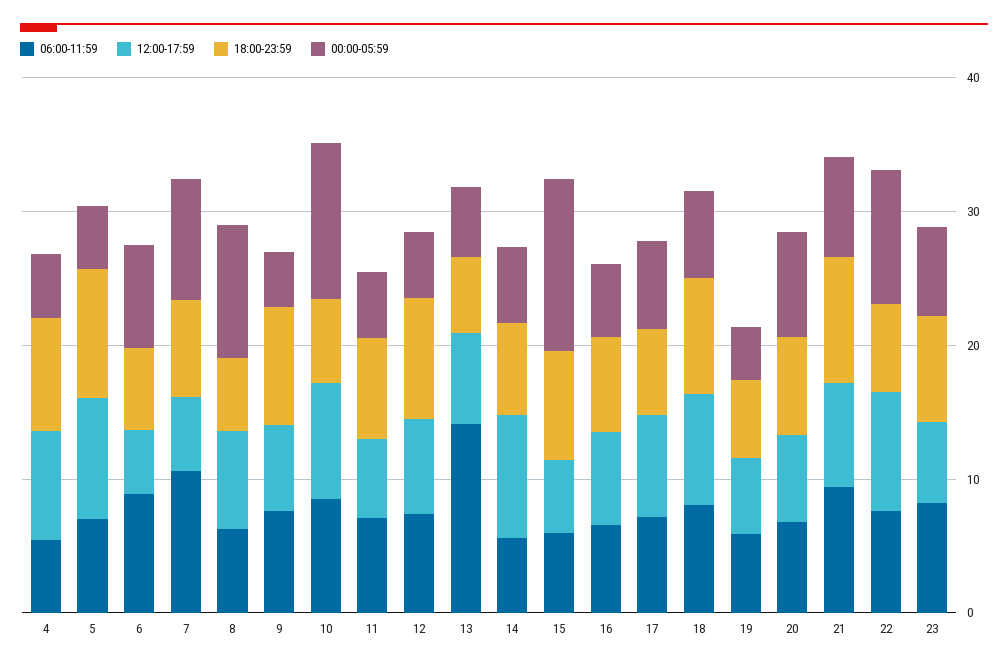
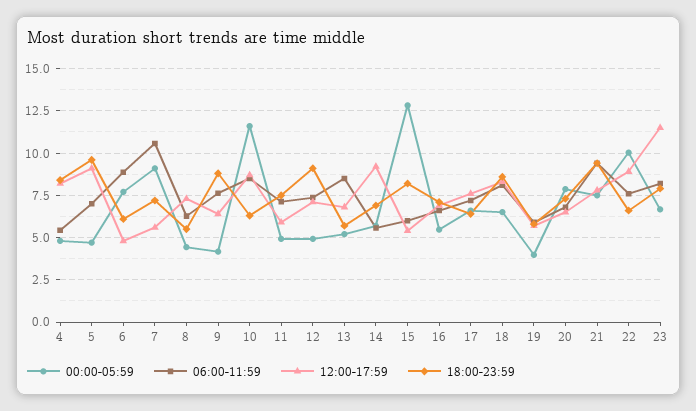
  {
    "06:00-11:59": {
      "4": 5.5,
      "5": 7,
      "6": 9,
      "7": 10.5,
      "8": 6.5,
      "9": 7.5,
      "10": 8.5,
      "11": 7,
      "12": 7.5,
-     "13": 14,
+     "13": 8.5,
      "14": 5.5,
      "15": 6,
      "16": 6.5,
      "17": 7,
      "18": 8,
      "19": 6,
      "20": 7,
      "21": 9.5,
      "22": 7.5,
      "23": 8
    },
    "12:00-17:59": {
      "4": 8,
      "5": 9,
      "6": 5,
      "7": 5.5,
      "8": 7.5,
      "9": 6.5,
      "10": 8.5,
      "11": 6,
      "12": 7,
      "13": 7,
      "14": 9,
      "15": 5.5,
      "16": 7,
      "17": 7.5,
      "18": 8.5,
      "19": 5.5,
      "20": 6.5,
      "21": 8,
      "22": 9,
-     "23": 6
+     "23": 11.5
    },
    "18:00-23:59": {
      "4": 8.5,
      "5": 9.5,
      "6": 6,
      "7": 7,
      "8": 5.5,
      "9": 9,
      "10": 6.5,
      "11": 7.5,
      "12": 9,
      "13": 5.5,
      "14": 7,
      "15": 8,
      "16": 7,
      "17": 6.5,
      "18": 8.5,
      "19": 6,
      "20": 7.5,
      "21": 9.5,
      "22": 6.5,
      "23": 8
    },
    "00:00-05:59": {
      "4": 5,
      "5": 4.5,
      "6": 7.5,
      "7": 9,
-     "8": 10,
+     "8": 4.5,
      "9": 4,
      "10": 11.5,
      "11": 5,
      "12": 5,
      "13": 5,
      "14": 5.5,
      "15": 13,
      "16": 5.5,
      "17": 6.5,
      "18": 6.5,
      "19": 4,
      "20": 8,
      "21": 7.5,
      "22": 10,
      "23": 6.5
    }
  }

